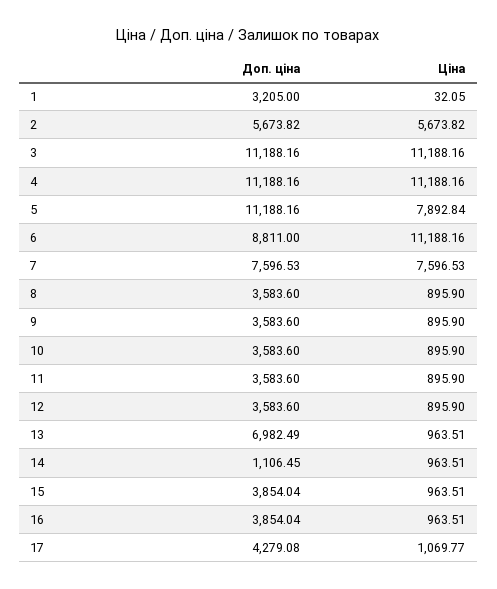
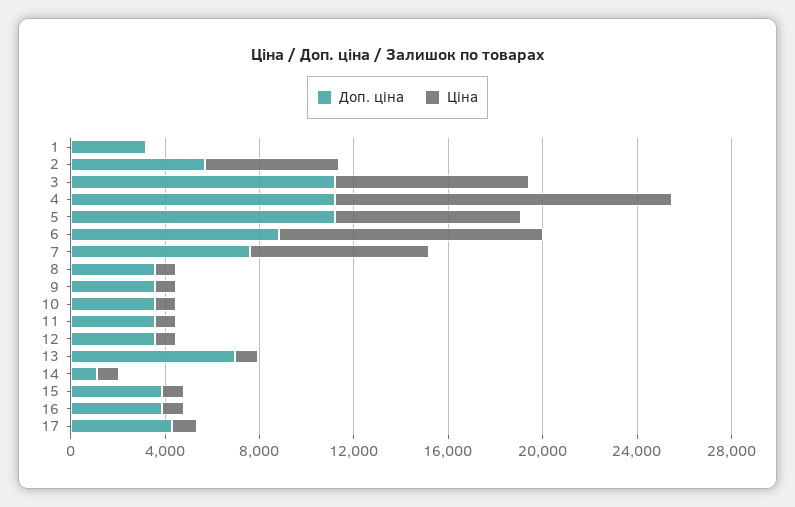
  {
    "Доп. ціна": {
      "1": 3205,
      "2": 5673.82,
      "3": 11188.16,
      "4": 11188.16,
      "5": 11188.16,
      "6": 8811,
      "7": 7596.53,
      "8": 3583.6,
      "9": 3583.6,
      "10": 3583.6,
      "11": 3583.6,
      "12": 3583.6,
      "13": 6982.49,
      "14": 1106.45,
      "15": 3854.04,
      "16": 3854.04,
      "17": 4279.08
    },
    "Ціна": {
      "1": 32.05,
      "2": 5673.82,
-     "3": 11188.16,
+     "3": 8000,
-     "4": 11188.16,
+     "4": 14000,
      "5": 7892.84,
      "6": 11188.16,
      "7": 7596.53,
      "8": 895.9,
      "9": 895.9,
      "10": 895.9,
      "11": 895.9,
      "12": 895.9,
      "13": 963.51,
      "14": 963.51,
      "15": 963.51,
      "16": 963.51,
      "17": 1069.77
    }
  }

